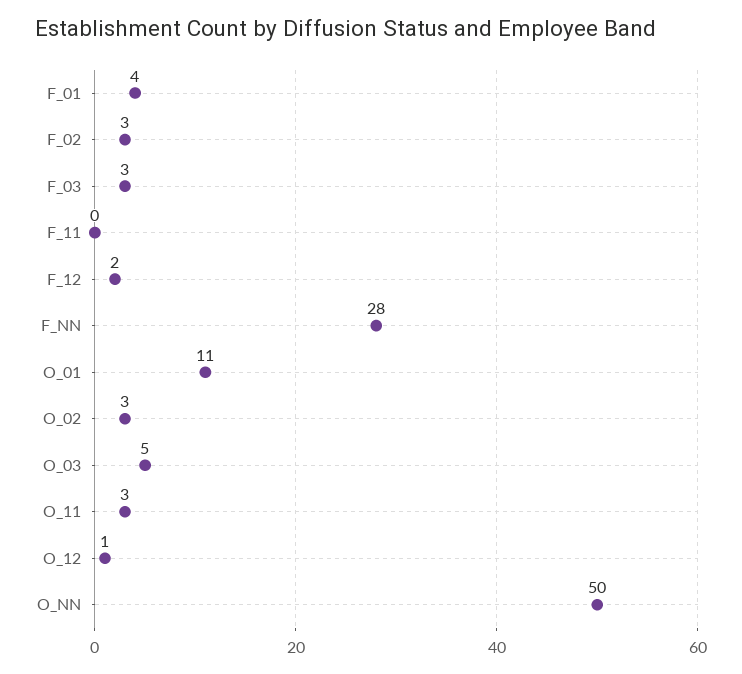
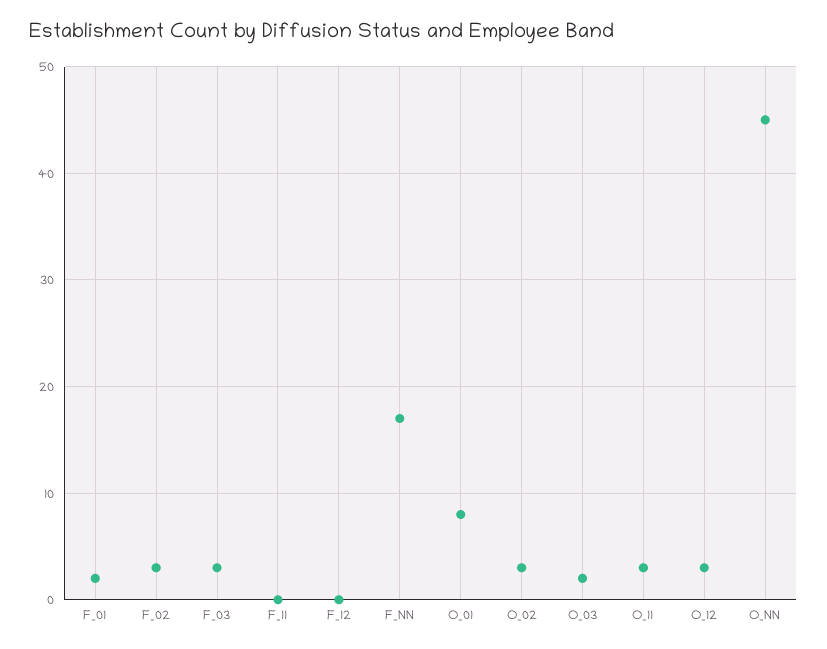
  {
-   "F_01": 4,
+   "F_01": 2,
    "F_02": 3,
    "F_03": 3,
    "F_11": 0,
-   "F_12": 2,
+   "F_12": 0,
-   "F_NN": 28,
+   "F_NN": 17,
-   "O_01": 11,
+   "O_01": 8,
    "O_02": 3,
-   "O_03": 5,
+   "O_03": 2,
    "O_11": 3,
-   "O_12": 1,
+   "O_12": 3,
-   "O_NN": 50
+   "O_NN": 45
  }

